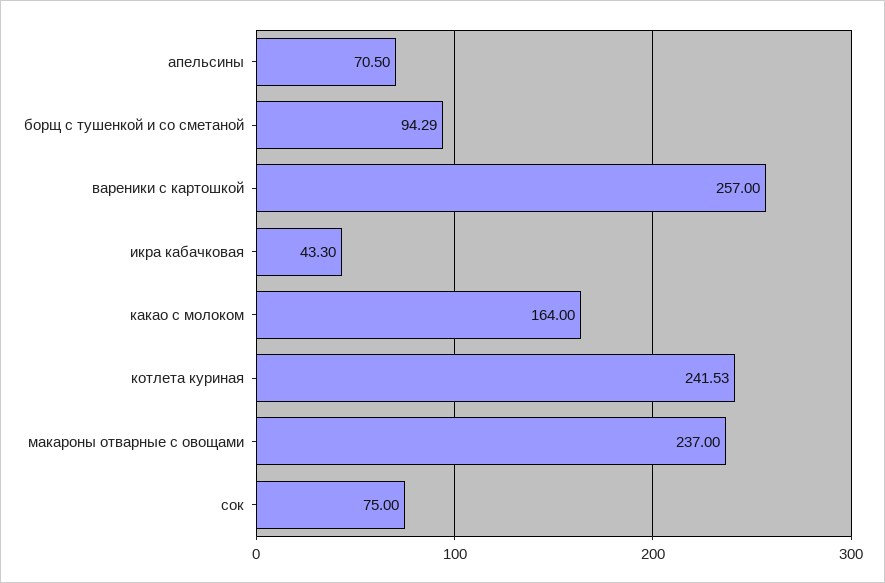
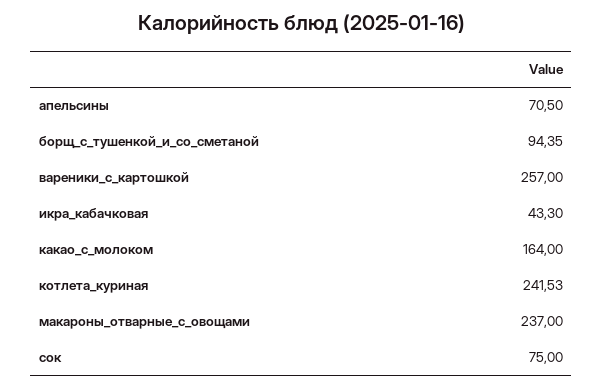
  {
    "апельсины": 70.5,
-   "борщ с тушенкой и со сметаной": 94.29,
+   "борщ с тушенкой и со сметаной": 94.35,
    "вареники с картошкой": 257,
    "икра кабачковая": 43.3,
    "какао с молоком": 164,
    "котлета куриная": 241.53,
    "макароны отварные с овощами": 237,
    "сок": 75
  }

